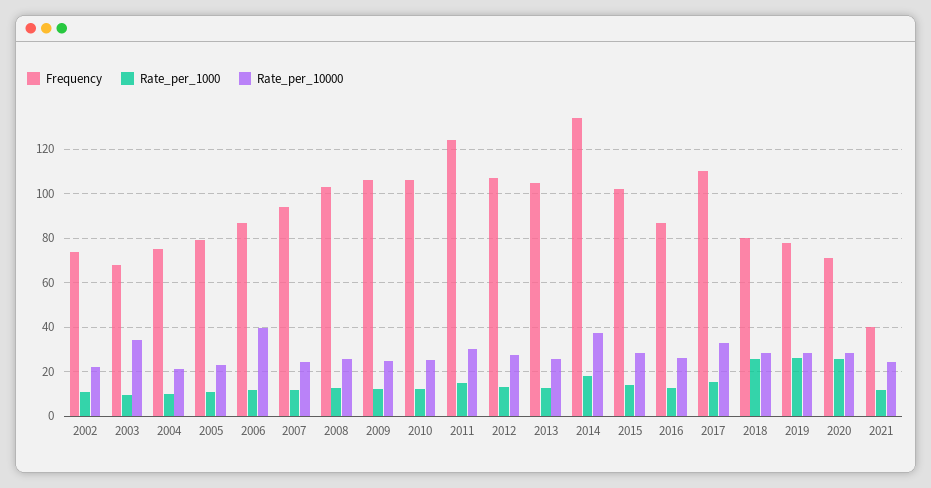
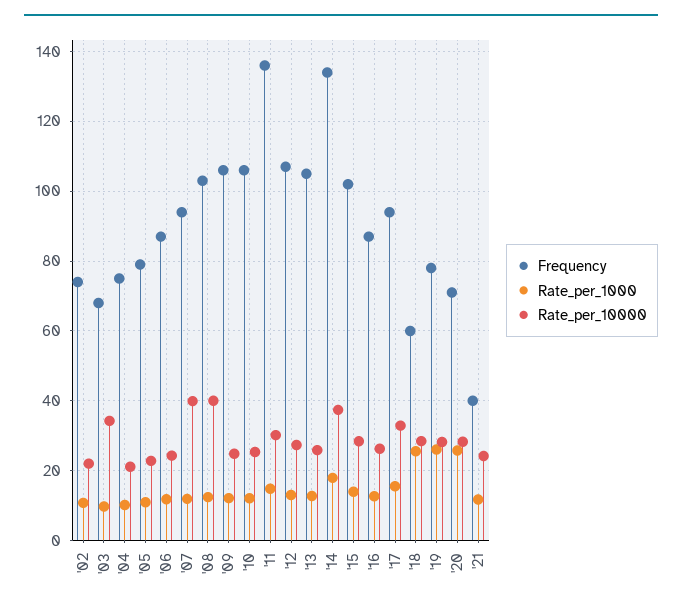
  {
    "Frequency": {
      "2002": 74,
      "2003": 68,
      "2004": 76,
      "2005": 80,
      "2006": 88,
      "2007": 94,
      "2008": 104,
      "2009": 106,
      "2010": 106,
-     "2011": 125,
+     "2011": 136,
      "2012": 108,
      "2013": 106,
      "2014": 134,
      "2015": 102,
      "2016": 88,
-     "2017": 110,
+     "2017": 94,
-     "2018": 80,
+     "2018": 60,
      "2019": 78,
      "2020": 72,
      "2021": 40
    },
    "Rate_per_1000": {
      "2002": 10,
      "2003": 10,
      "2004": 10,
      "2005": 10,
      "2006": 12,
      "2007": 12,
      "2008": 12,
      "2009": 12,
      "2010": 12,
      "2011": 14,
      "2012": 14,
      "2013": 12,
      "2014": 18,
      "2015": 14,
      "2016": 12,
      "2017": 16,
      "2018": 26,
      "2019": 26,
      "2020": 26,
      "2021": 12
    },
    "Rate_per_10000": {
      "2002": 22,
      "2003": 34,
      "2004": 22,
      "2005": 22,
-     "2006": 40,
+     "2006": 24,
-     "2007": 25,
+     "2007": 40,
-     "2008": 25,
+     "2008": 40,
      "2009": 24,
      "2010": 26,
      "2011": 30,
      "2012": 28,
      "2013": 26,
      "2014": 38,
      "2015": 28,
      "2016": 26,
      "2017": 32,
      "2018": 28,
      "2019": 28,
      "2020": 28,
      "2021": 24
    }
  }

